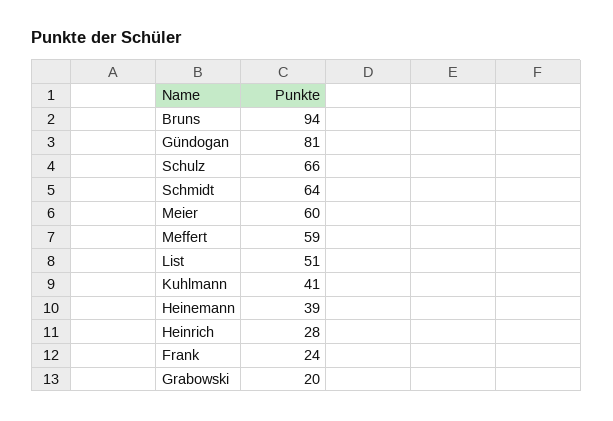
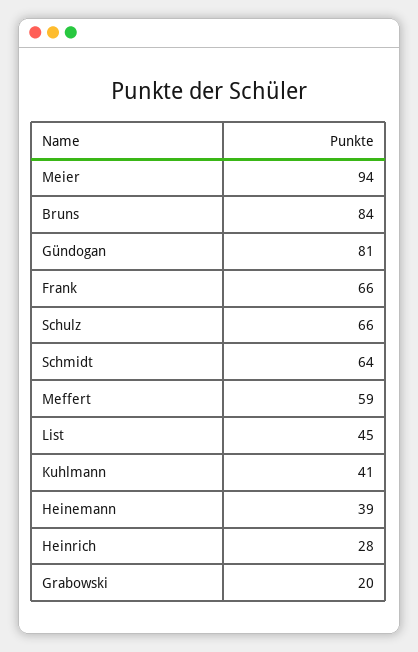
  {
-   "Bruns": 94,
+   "Bruns": 84,
    "Gündogan": 81,
    "Schulz": 66,
    "Schmidt": 64,
-   "Meier": 60,
+   "Meier": 94,
    "Meffert": 59,
-   "List": 51,
+   "List": 45,
    "Kuhlmann": 41,
    "Heinemann": 39,
    "Heinrich": 28,
-   "Frank": 24,
+   "Frank": 66,
    "Grabowski": 20
  }

